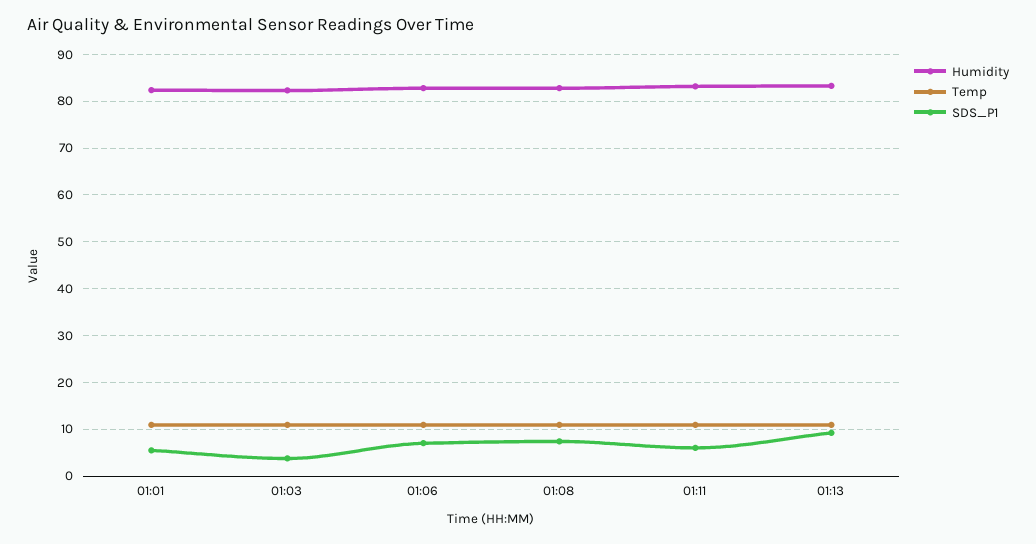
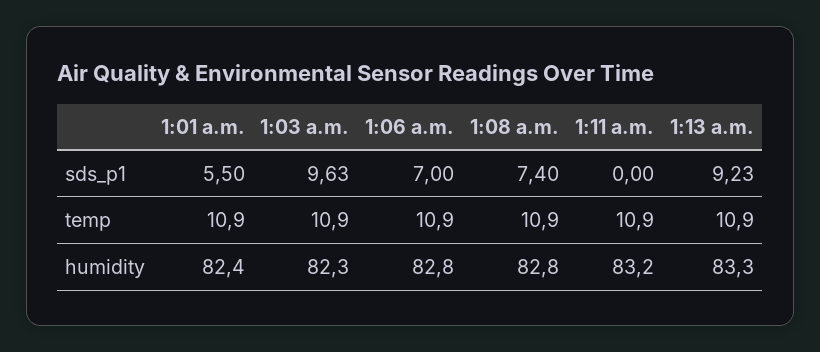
  {
    "Humidity": {
      "01:01": 82.4,
      "01:03": 82.3,
      "01:06": 82.8,
      "01:08": 82.8,
      "01:11": 83.2,
      "01:13": 83.3
    },
    "Temp": {
      "01:01": 10.9,
      "01:03": 10.9,
      "01:06": 10.9,
      "01:08": 10.9,
      "01:11": 10.9,
      "01:13": 10.9
    },
    "SDS_P1": {
      "01:01": 5.5,
-     "01:03": 4,
+     "01:03": 9.63,
      "01:06": 7,
      "01:08": 7.4,
-     "01:11": 6,
+     "01:11": 0,
      "01:13": 9.23
    }
  }

